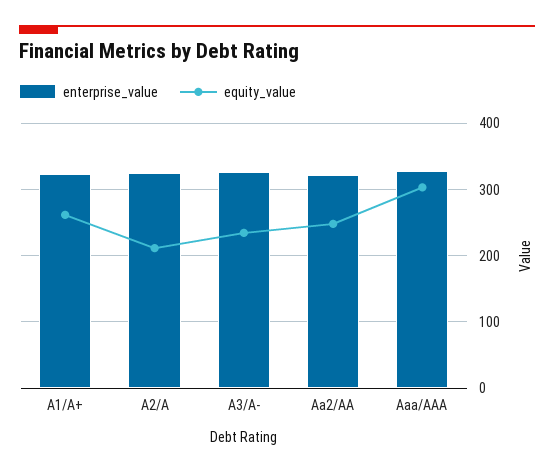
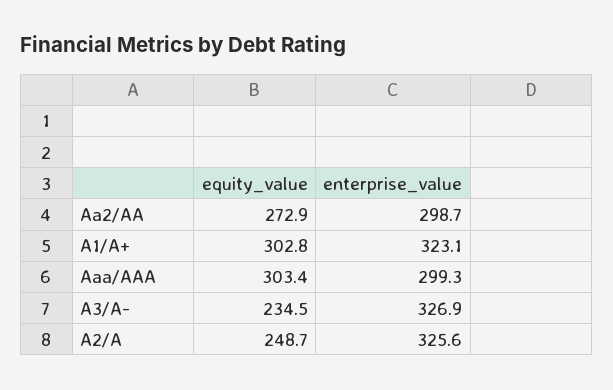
  {
    "enterprise_value": {
      "A1/A+": 323.1,
      "A2/A": 325.6,
      "A3/A-": 326.9,
-     "Aa2/AA": 320,
+     "Aa2/AA": 298.7,
-     "Aaa/AAA": 330
+     "Aaa/AAA": 299.3
    },
    "equity_value": {
-     "A1/A+": 260,
+     "A1/A+": 302.8,
-     "A2/A": 210,
+     "A2/A": 248.7,
      "A3/A-": 234.5,
-     "Aa2/AA": 250,
+     "Aa2/AA": 272.9,
      "Aaa/AAA": 303.4
    }
  }

